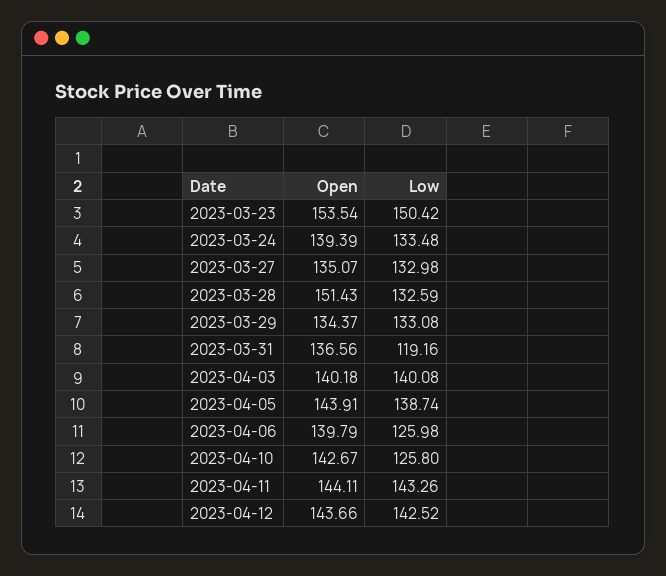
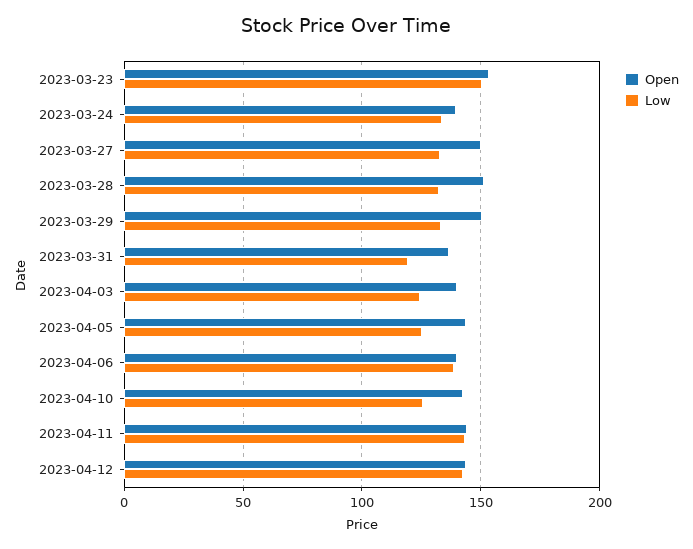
  {
    "Open": {
      "2023-03-23": 153.54,
      "2023-03-24": 139.39,
-     "2023-03-27": 135.07,
+     "2023-03-27": 150,
      "2023-03-28": 151.43,
-     "2023-03-29": 134.37,
+     "2023-03-29": 150,
      "2023-03-31": 136.56,
      "2023-04-03": 140.18,
      "2023-04-05": 143.91,
      "2023-04-06": 139.79,
      "2023-04-10": 142.67,
      "2023-04-11": 144.11,
      "2023-04-12": 143.66
    },
    "Low": {
      "2023-03-23": 150.42,
      "2023-03-24": 133.48,
      "2023-03-27": 132.98,
      "2023-03-28": 132.59,
      "2023-03-29": 133.08,
      "2023-03-31": 119.16,
-     "2023-04-03": 140.08,
+     "2023-04-03": 125,
-     "2023-04-05": 138.74,
+     "2023-04-05": 125,
-     "2023-04-06": 125.98,
+     "2023-04-06": 140,
      "2023-04-10": 125.8,
      "2023-04-11": 143.26,
      "2023-04-12": 142.52
    }
  }

